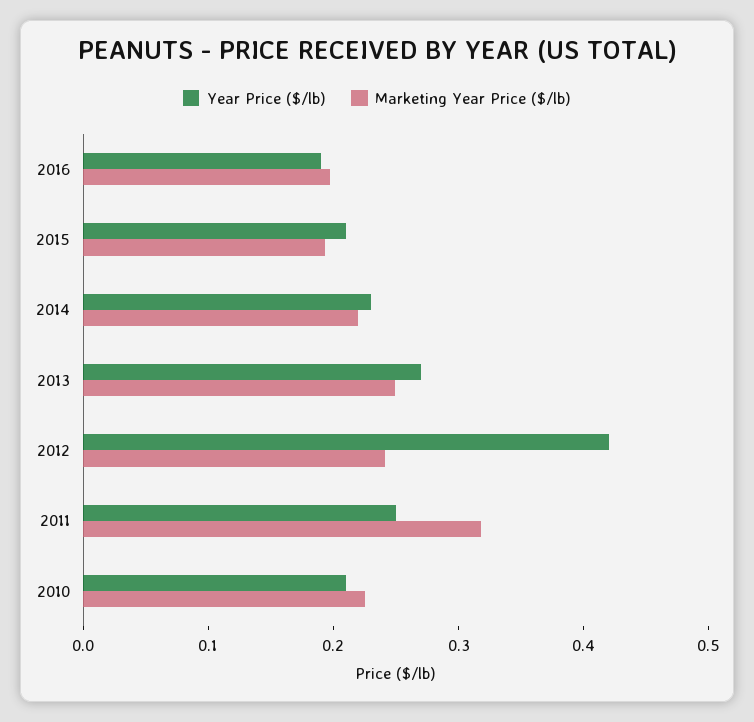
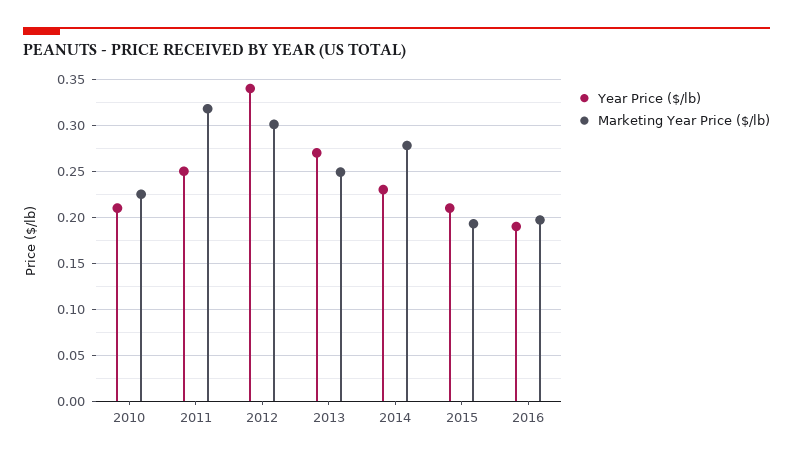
  {
    "Year Price ($/lb)": {
      "2016": 0.19,
      "2015": 0.21,
      "2014": 0.23,
      "2013": 0.27,
-     "2012": 0.42,
+     "2012": 0.34,
      "2011": 0.25,
      "2010": 0.21
    },
    "Marketing Year Price ($/lb)": {
      "2016": 0.2,
      "2015": 0.19,
-     "2014": 0.22,
+     "2014": 0.28,
      "2013": 0.25,
-     "2012": 0.24,
+     "2012": 0.3,
      "2011": 0.32,
      "2010": 0.23
    }
  }

